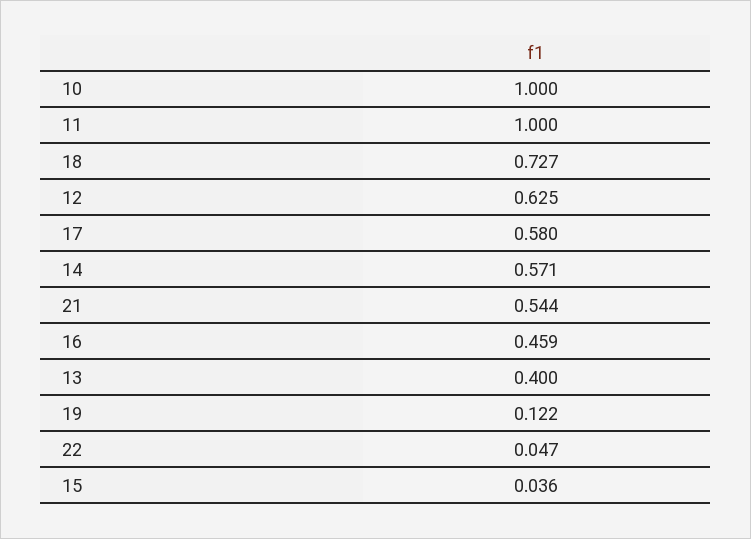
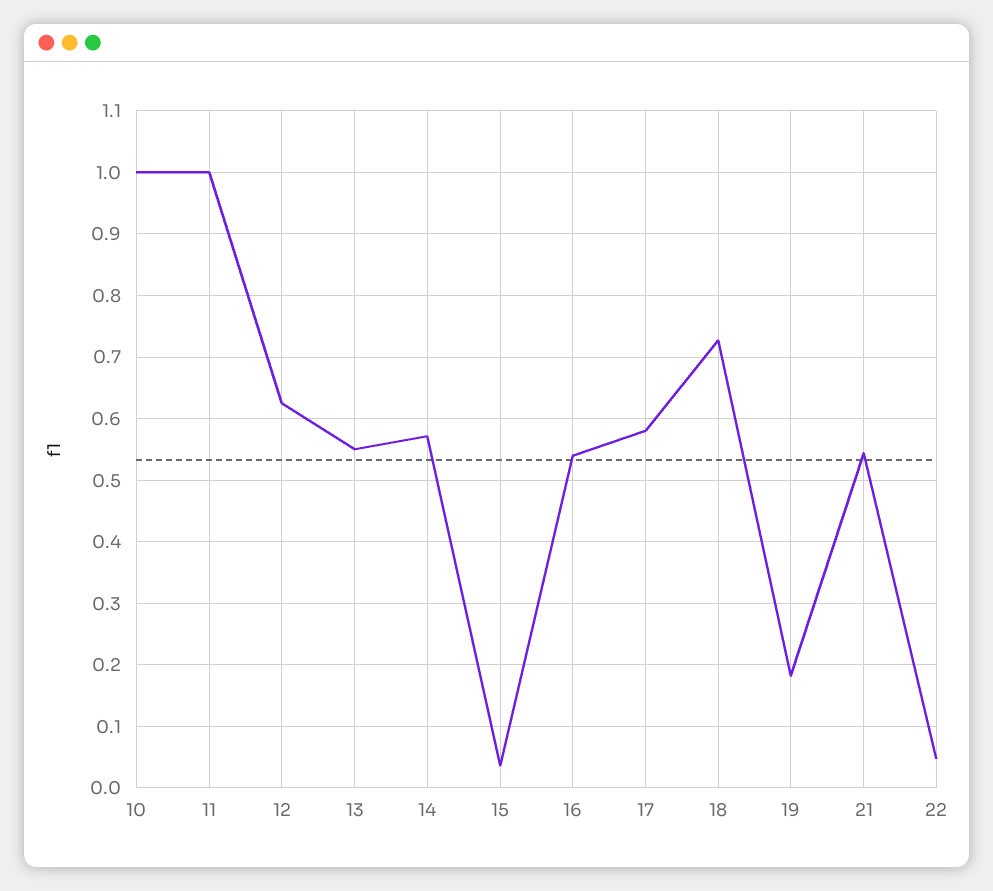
  {
    "10": 1,
    "11": 1,
    "18": 0.727,
    "12": 0.625,
    "17": 0.58,
    "14": 0.571,
    "21": 0.544,
-   "16": 0.459,
+   "16": 0.54,
-   "13": 0.4,
+   "13": 0.55,
-   "19": 0.122,
+   "19": 0.18,
    "22": 0.047,
    "15": 0.036
  }

